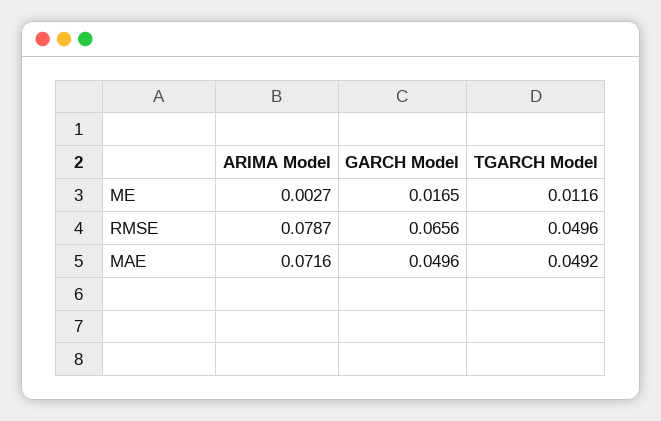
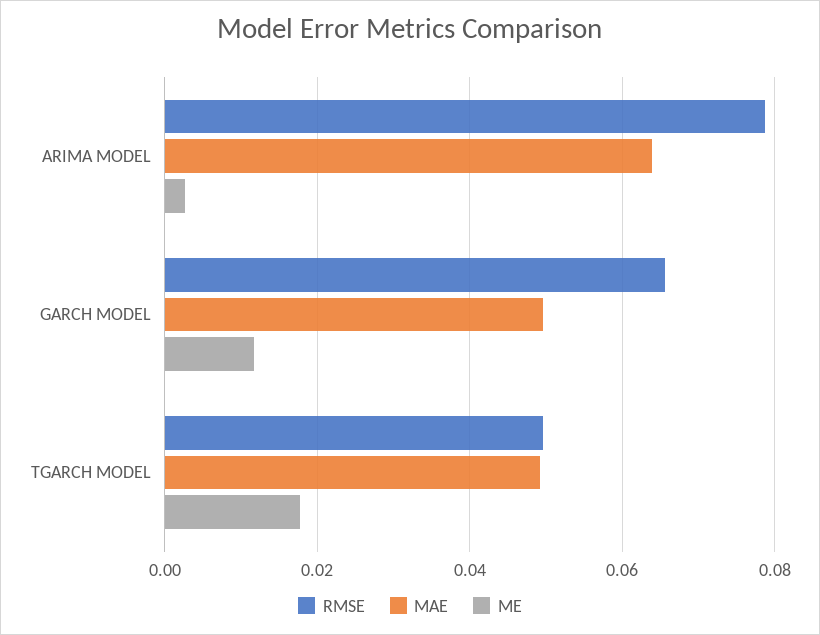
  {
    "ME": {
      "ARIMA Model": 0.0027,
-     "GARCH Model": 0.0165,
+     "GARCH Model": 0.012,
-     "TGARCH Model": 0.0116
+     "TGARCH Model": 0.018
    },
    "RMSE": {
      "ARIMA Model": 0.0787,
      "GARCH Model": 0.0656,
      "TGARCH Model": 0.0496
    },
    "MAE": {
-     "ARIMA Model": 0.0716,
+     "ARIMA Model": 0.064,
      "GARCH Model": 0.0496,
      "TGARCH Model": 0.0492
    }
  }

